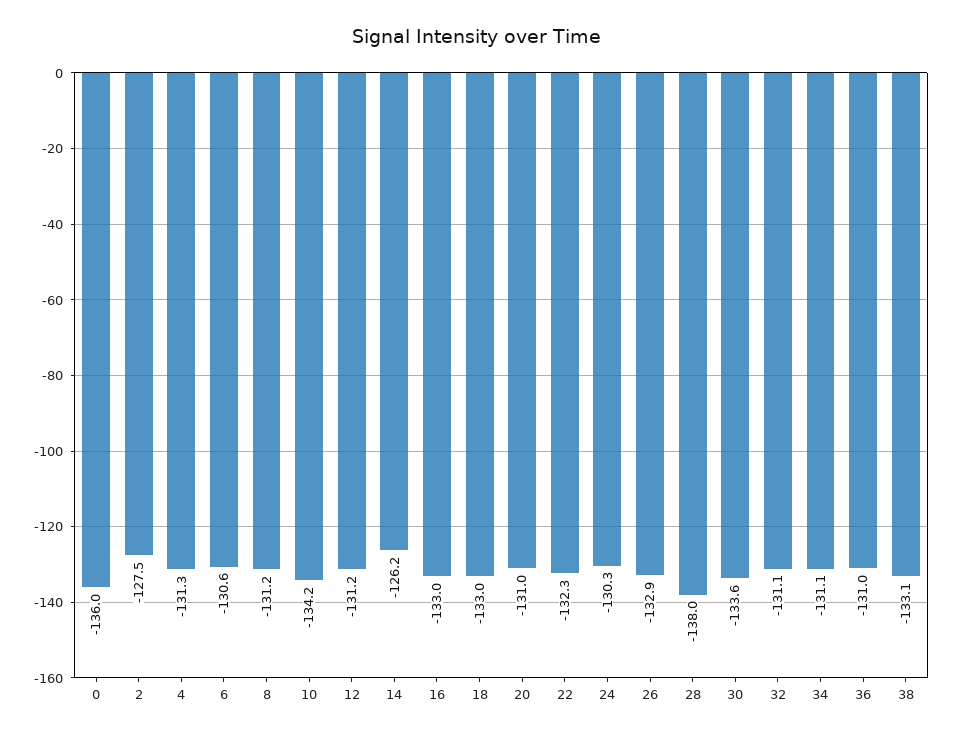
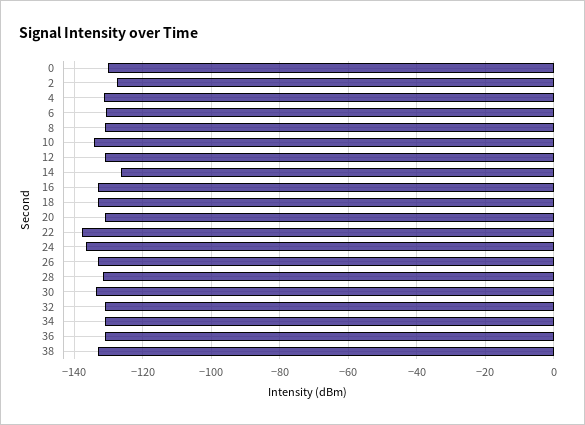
  {
-   "0": -136,
+   "0": -130,
    "2": -127.5,
    "4": -131.3,
    "6": -130.6,
    "8": -131.2,
    "10": -134.2,
    "12": -131.2,
    "14": -126.2,
    "16": -133,
    "18": -133,
    "20": -131,
-   "22": -132.3,
+   "22": -138,
-   "24": -130.3,
+   "24": -136,
    "26": -132.9,
-   "28": -138,
+   "28": -132,
    "30": -133.6,
    "32": -131.1,
    "34": -131.1,
    "36": -131,
    "38": -133.1
  }

